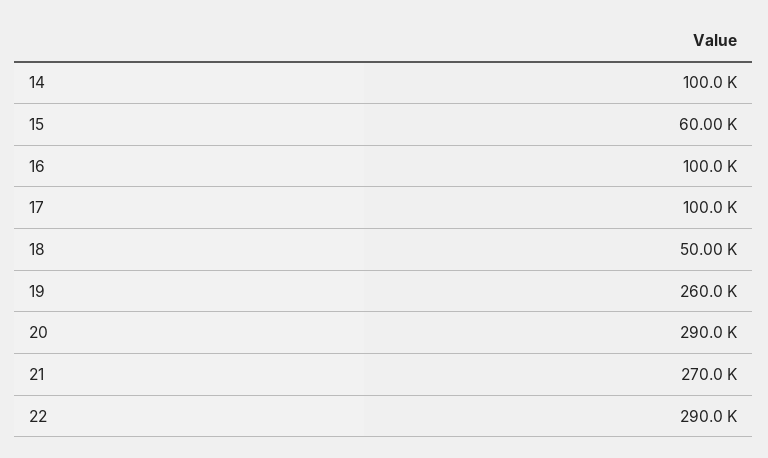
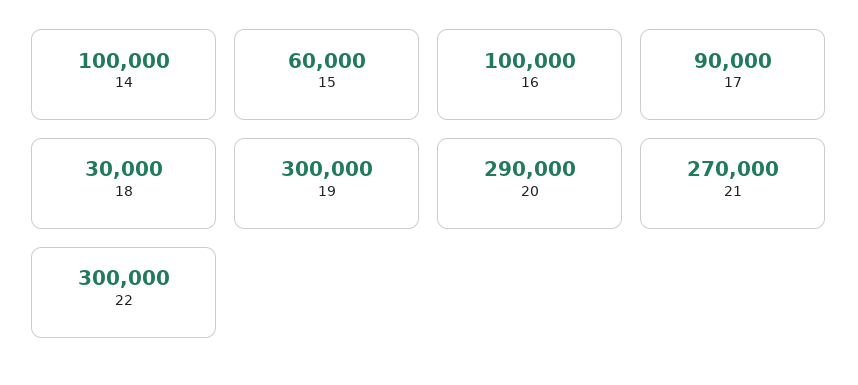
  {
    "14": 100000,
    "15": 60000,
    "16": 100000,
-   "17": 100000,
+   "17": 90000,
-   "18": 50000,
+   "18": 30000,
-   "19": 260000,
+   "19": 300000,
    "20": 290000,
    "21": 270000,
-   "22": 290000
+   "22": 300000
  }

